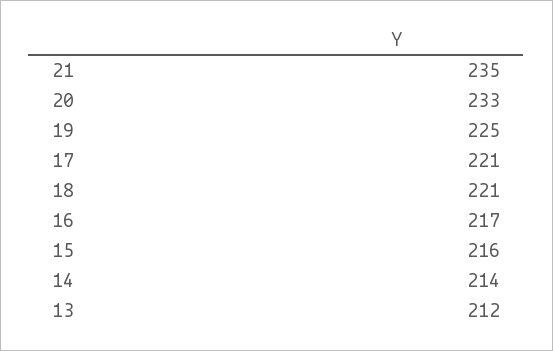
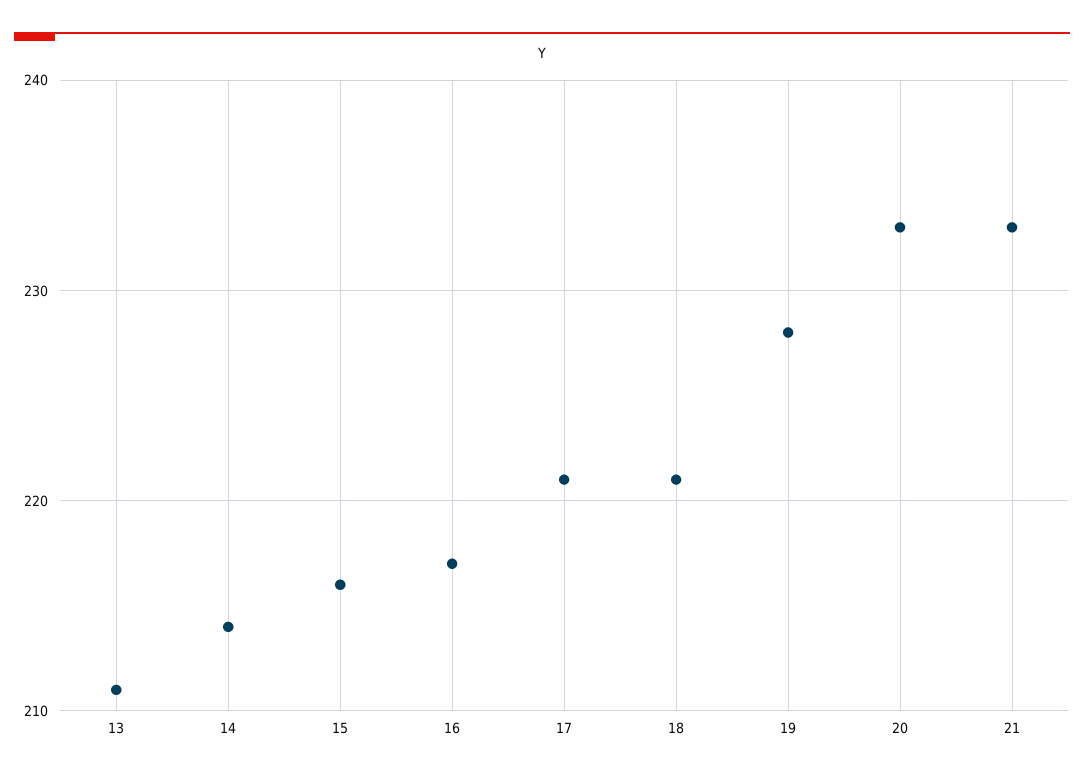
  {
-   "21": 235,
+   "21": 233,
    "20": 233,
-   "19": 225,
+   "19": 228,
    "17": 221,
    "18": 221,
    "16": 217,
    "15": 216,
    "14": 214,
-   "13": 212
+   "13": 211
  }

